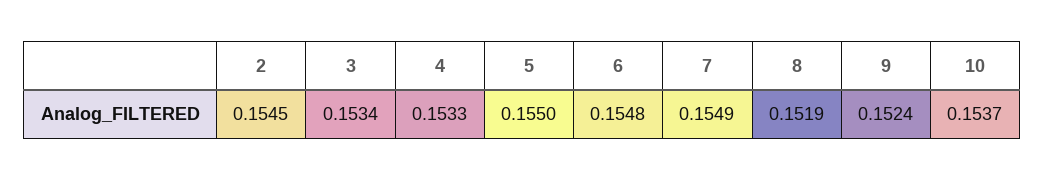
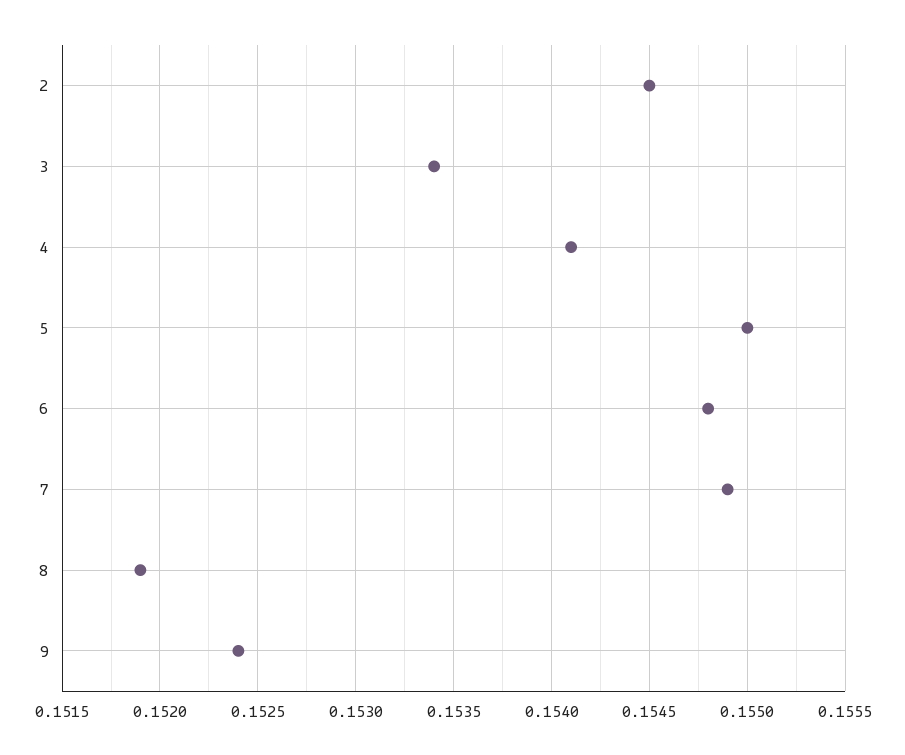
  {
    "2": 0.1545,
    "3": 0.1534,
-   "4": 0.1533,
+   "4": 0.1541,
    "5": 0.155,
    "6": 0.1548,
    "7": 0.1549,
    "8": 0.1519,
-   "9": 0.1524,
+   "9": 0.1524
-   "10": 0.1537
  }

